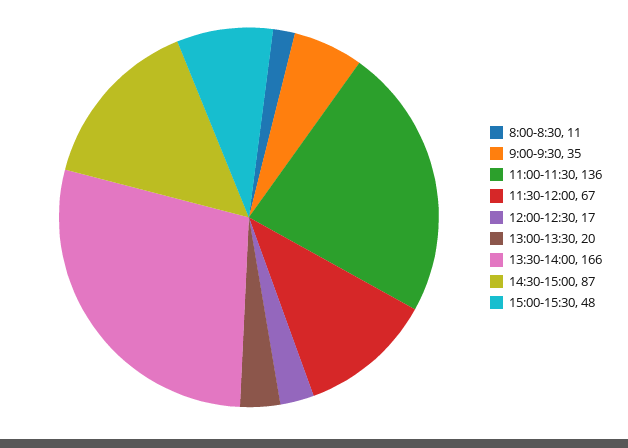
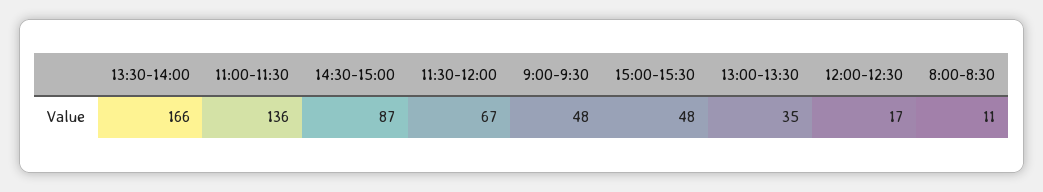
  {
    "8:00-8:30": 11,
-   "9:00-9:30": 35,
+   "9:00-9:30": 48,
    "11:00-11:30": 136,
    "11:30-12:00": 67,
    "12:00-12:30": 17,
-   "13:00-13:30": 20,
+   "13:00-13:30": 35,
    "13:30-14:00": 166,
    "14:30-15:00": 87,
    "15:00-15:30": 48
  }

